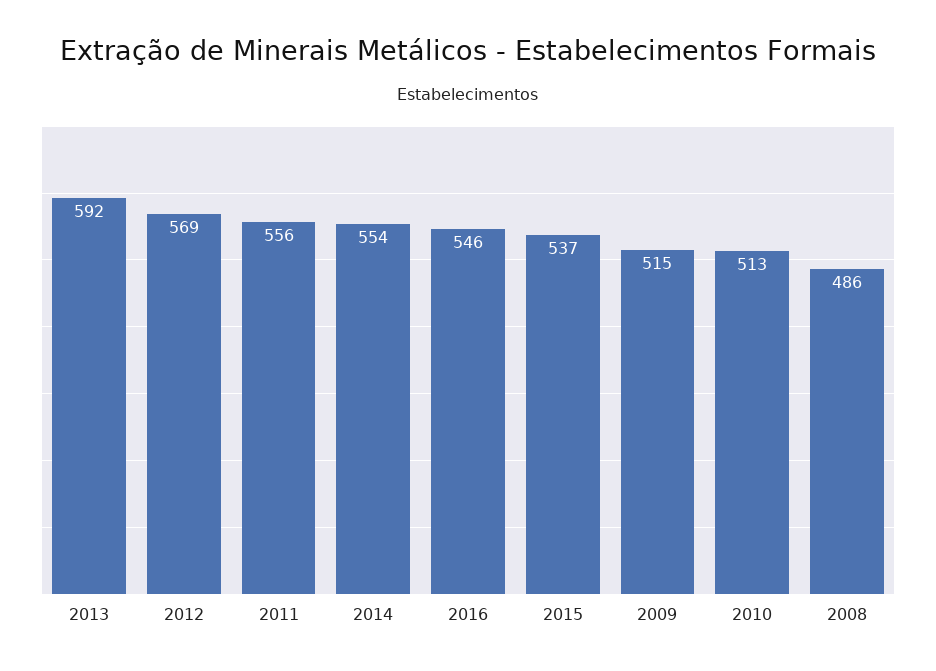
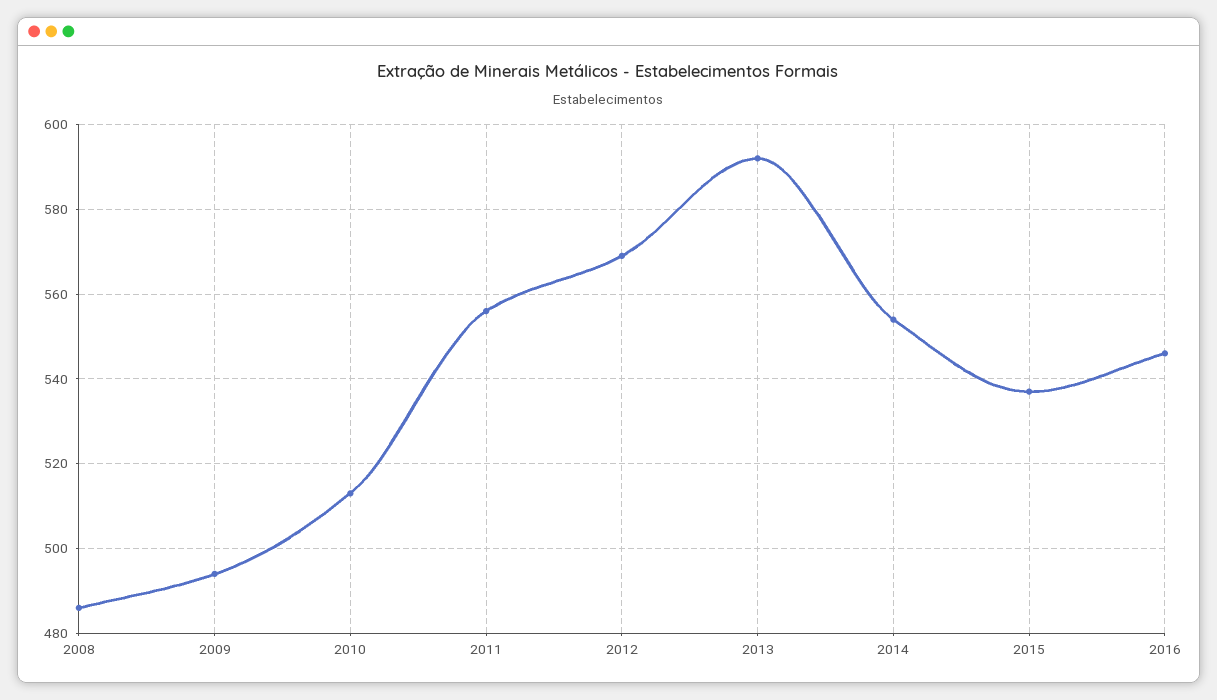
  {
    "2013": 592,
    "2012": 569,
    "2011": 556,
    "2014": 554,
    "2016": 546,
    "2015": 537,
-   "2009": 515,
+   "2009": 495,
    "2010": 513,
    "2008": 486
  }

